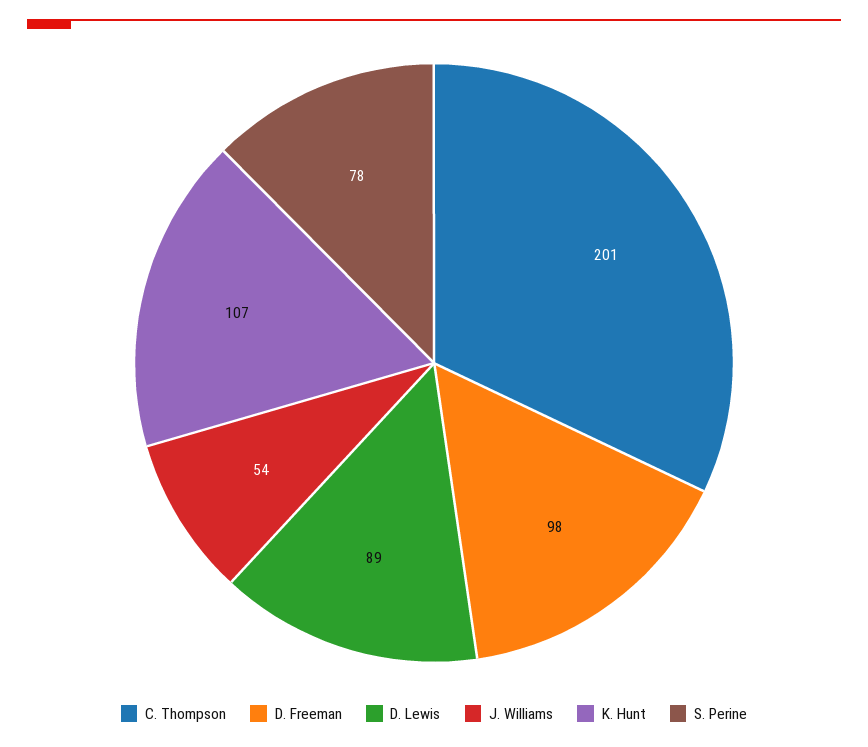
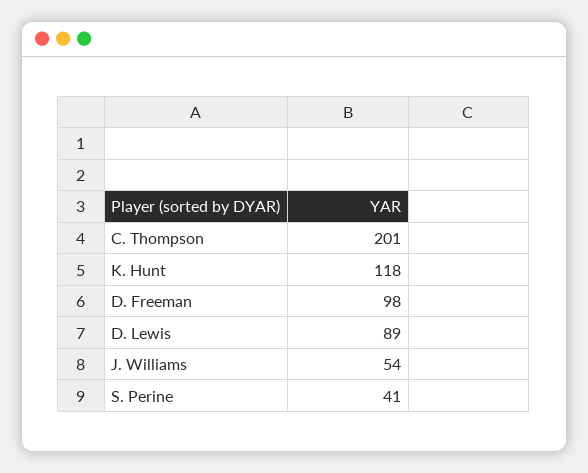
  {
    "C. Thompson": 201,
    "D. Freeman": 98,
    "D. Lewis": 89,
    "J. Williams": 54,
-   "K. Hunt": 107,
+   "K. Hunt": 118,
-   "S. Perine": 78
+   "S. Perine": 41
  }

